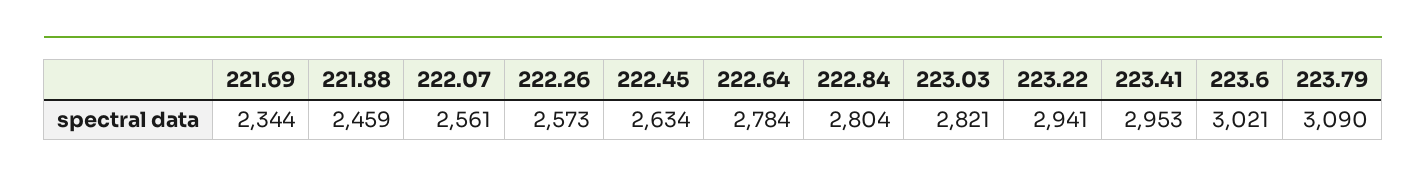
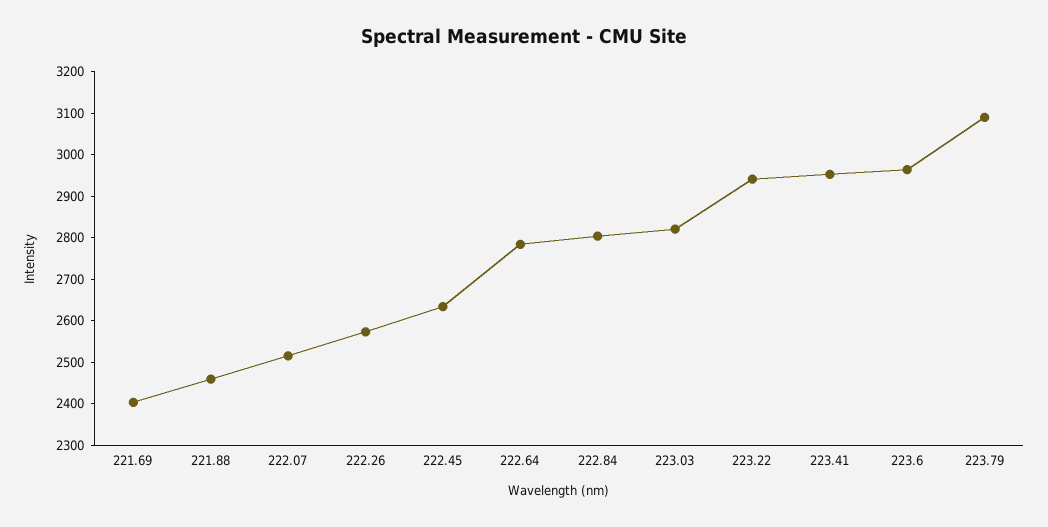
  {
-   "221.69": 2344,
+   "221.69": 2400,
    "221.88": 2459,
-   "222.07": 2561,
+   "222.07": 2520,
    "222.26": 2573,
    "222.45": 2634,
    "222.64": 2784,
    "222.84": 2804,
    "223.03": 2821,
    "223.22": 2941,
    "223.41": 2953,
-   "223.6": 3021,
+   "223.6": 2960,
    "223.79": 3090
  }

